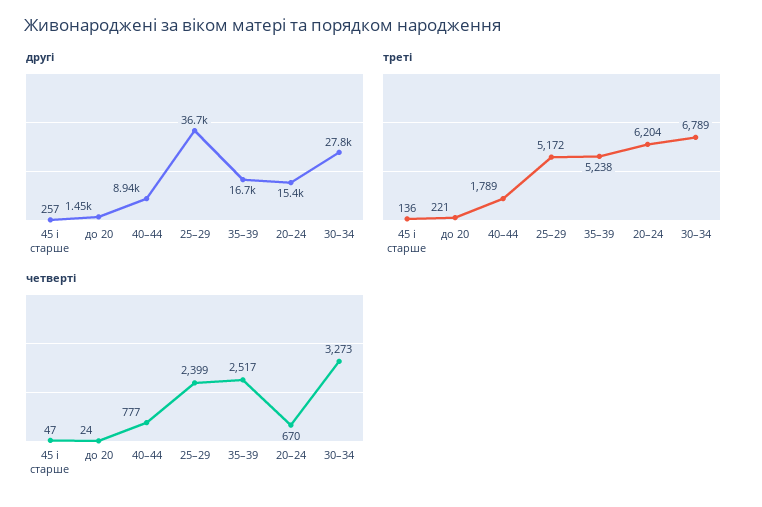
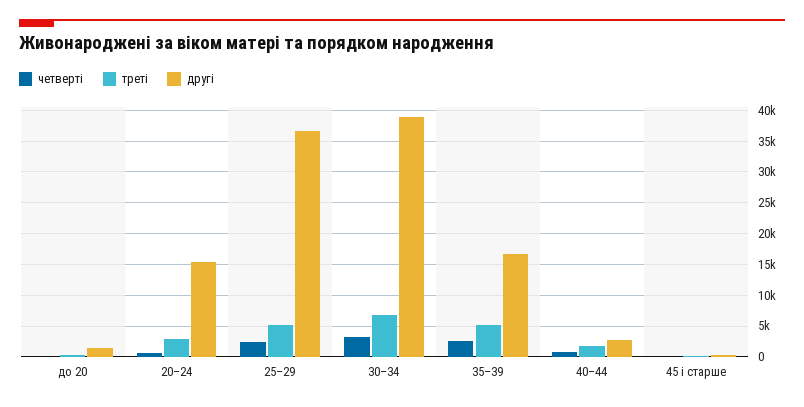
  {
    "другі": {
      "45 і старше": 257,
      "до 20": 1450,
-     "40–44": 8940,
+     "40–44": 3000,
      "25–29": 36700,
      "35–39": 16700,
      "20–24": 15400,
-     "30–34": 27800
+     "30–34": 39000
    },
    "треті": {
      "45 і старше": 136,
      "до 20": 221,
      "40–44": 1789,
      "25–29": 5172,
      "35–39": 5238,
-     "20–24": 6204,
+     "20–24": 3000,
      "30–34": 6789
    },
    "четверті": {
      "45 і старше": 47,
      "до 20": 24,
      "40–44": 777,
      "25–29": 2399,
      "35–39": 2517,
      "20–24": 670,
      "30–34": 3273
    }
  }

